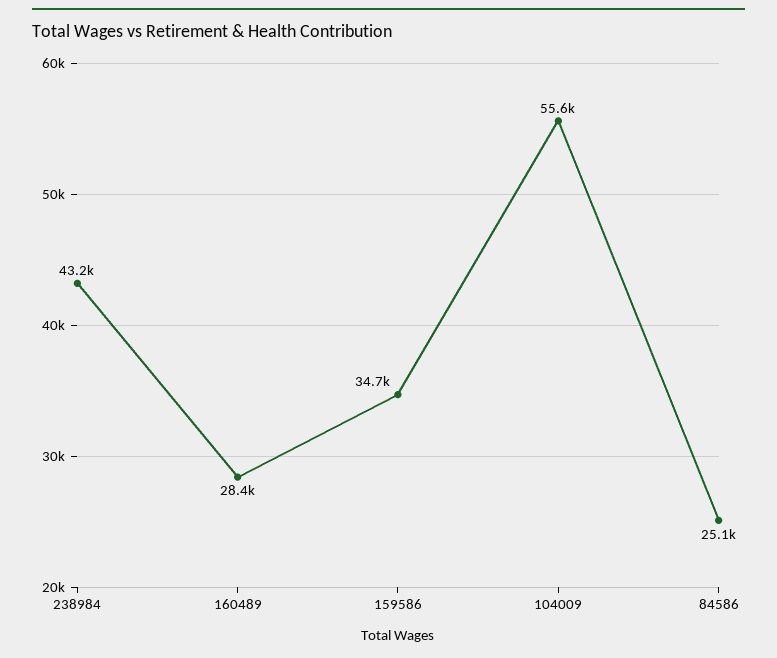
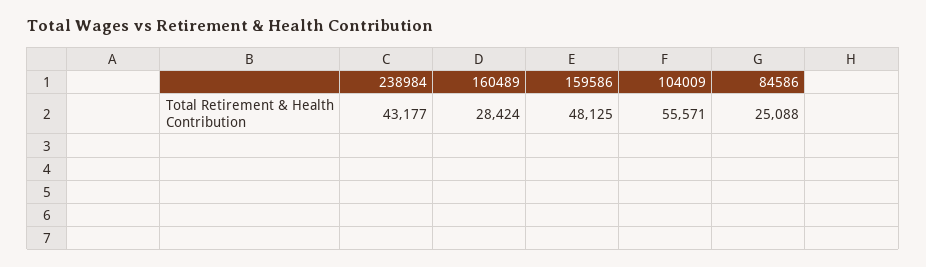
  {
    "238984": 43177,
    "160489": 28424,
-   "159586": 34700,
+   "159586": 48125,
    "104009": 55571,
    "84586": 25088
  }

